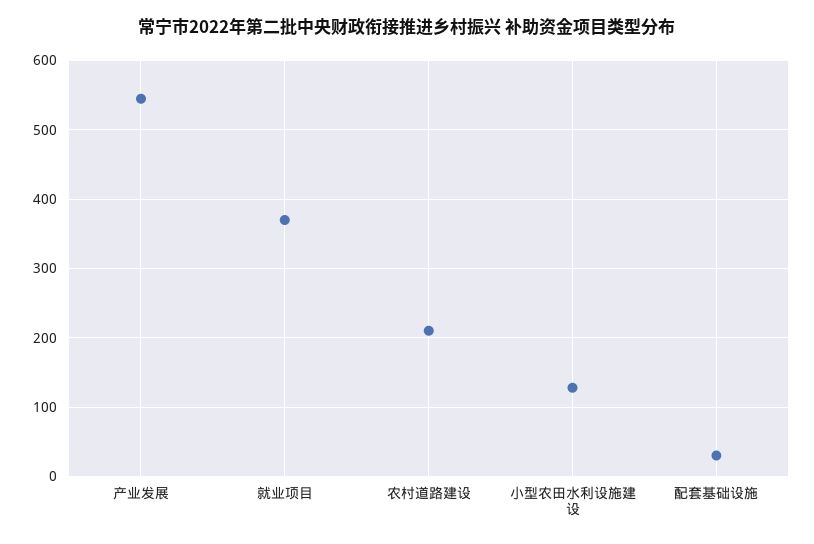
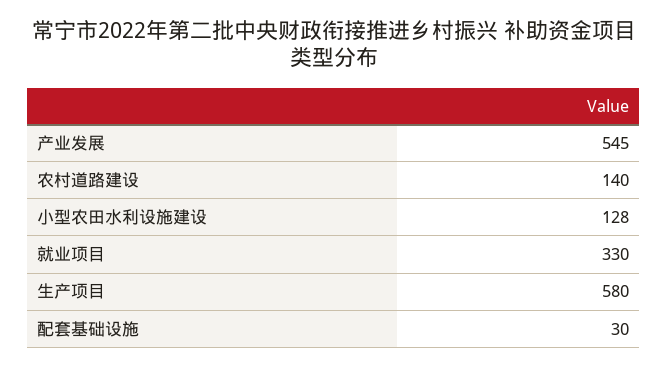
  {
    "产业发展": 545,
-   "就业项目": 370,
+   "就业项目": 330,
-   "农村道路建设": 210,
+   "农村道路建设": 140,
    "小型农田水利设施建设": 128,
-   "配套基础设施": 30
+   "配套基础设施": 30,
+   "生产项目": 580
  }

